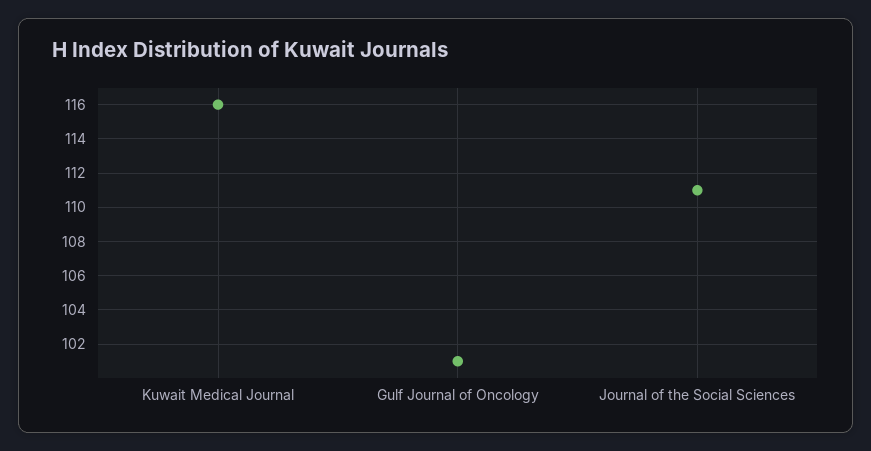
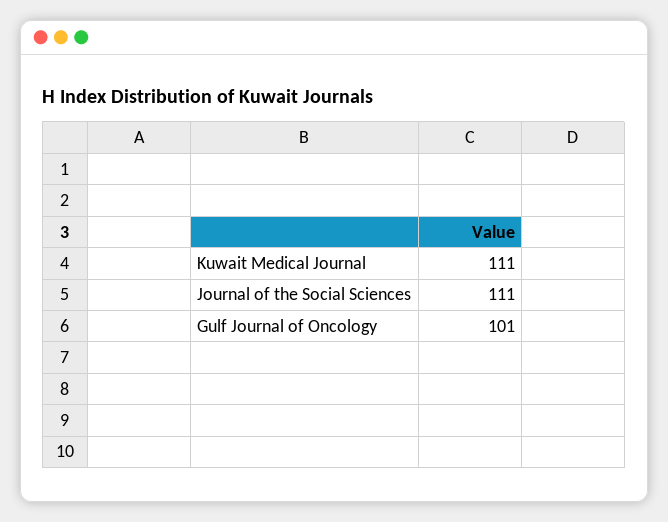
  {
-   "Kuwait Medical Journal": 116,
+   "Kuwait Medical Journal": 111,
    "Gulf Journal of Oncology": 101,
    "Journal of the Social Sciences": 111
  }

